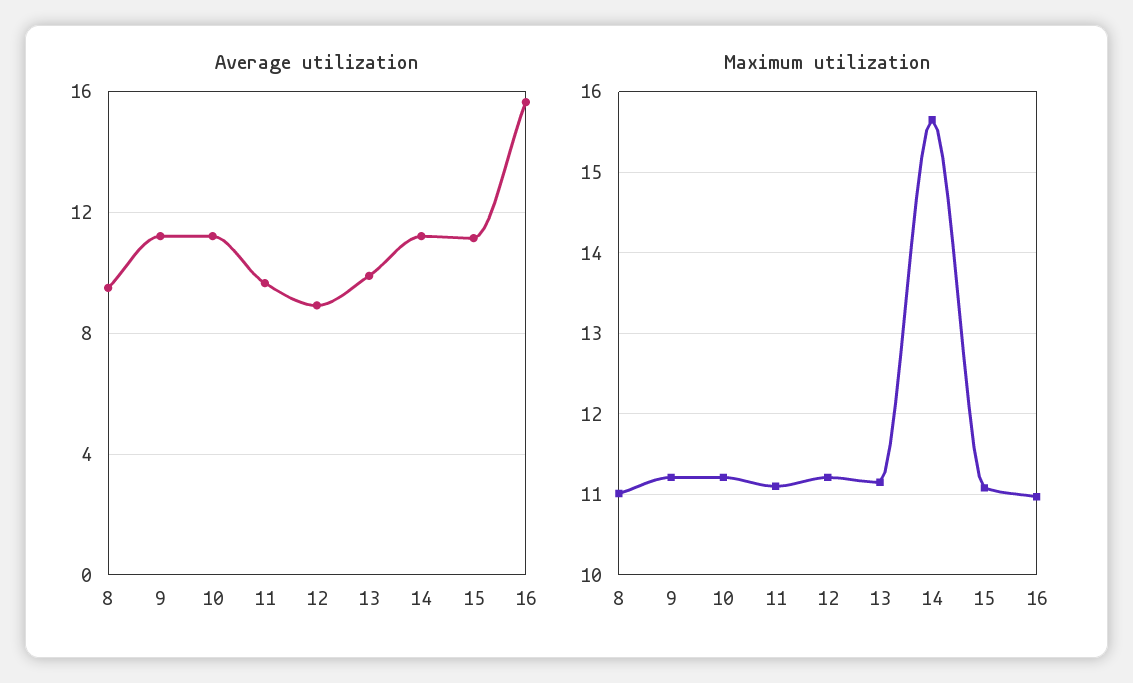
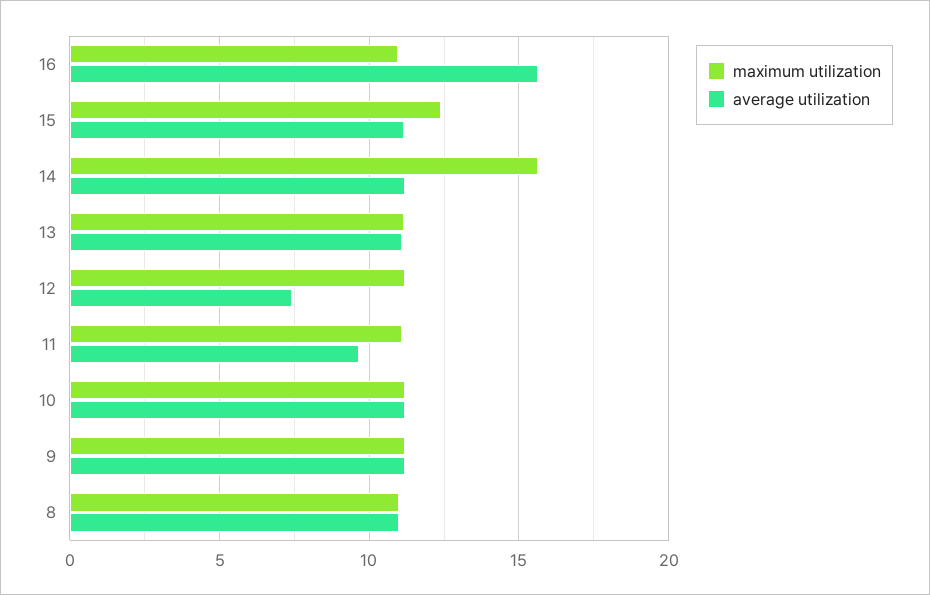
  {
    "Average utilization": {
-     "8": 9.5,
+     "8": 11,
      "9": 11,
      "10": 11,
      "11": 9.5,
-     "12": 9,
+     "12": 7.5,
-     "13": 10,
+     "13": 11,
      "14": 11,
      "15": 11,
      "16": 15.5
    },
    "Maximum utilization": {
      "8": 11,
      "9": 11.2,
      "10": 11.2,
      "11": 11.1,
      "12": 11.2,
      "13": 11.2,
      "14": 15.7,
-     "15": 11.1,
+     "15": 12.5,
      "16": 11
    }
  }

